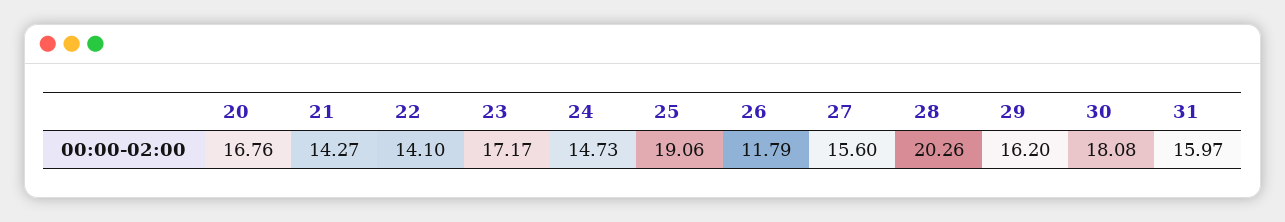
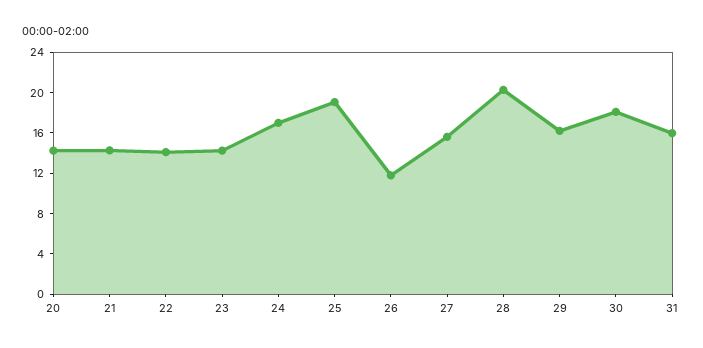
  {
-   "20": 16.76,
+   "20": 14,
    "21": 14.27,
    "22": 14.1,
-   "23": 17.17,
+   "23": 14,
-   "24": 14.73,
+   "24": 17,
    "25": 19.06,
    "26": 11.79,
    "27": 15.6,
    "28": 20.26,
    "29": 16.2,
    "30": 18.08,
    "31": 15.97
  }

